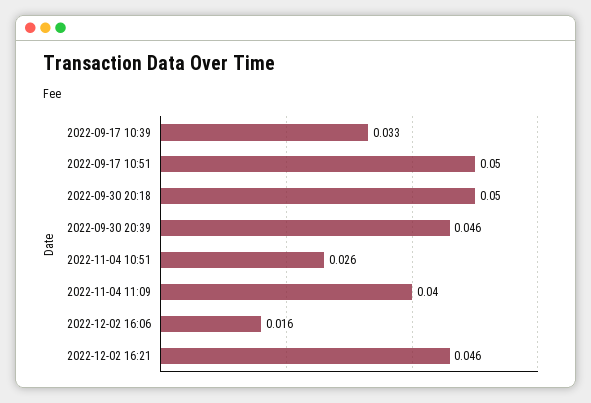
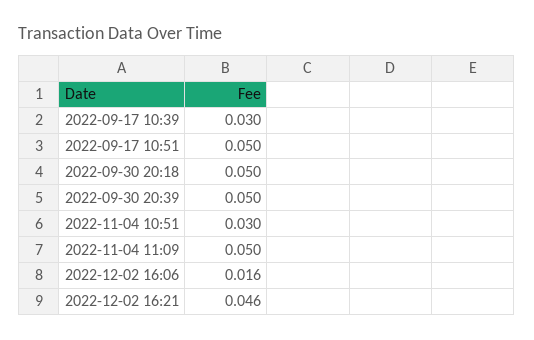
  {
-   "2022-09-17 10:39": 0.033,
+   "2022-09-17 10:39": 0.03,
    "2022-09-17 10:51": 0.05,
    "2022-09-30 20:18": 0.05,
-   "2022-09-30 20:39": 0.046,
+   "2022-09-30 20:39": 0.05,
-   "2022-11-04 10:51": 0.026,
+   "2022-11-04 10:51": 0.03,
-   "2022-11-04 11:09": 0.04,
+   "2022-11-04 11:09": 0.05,
    "2022-12-02 16:06": 0.016,
    "2022-12-02 16:21": 0.046
  }

